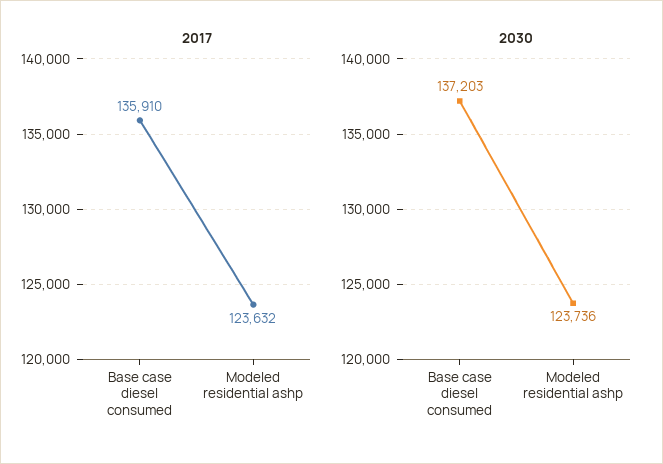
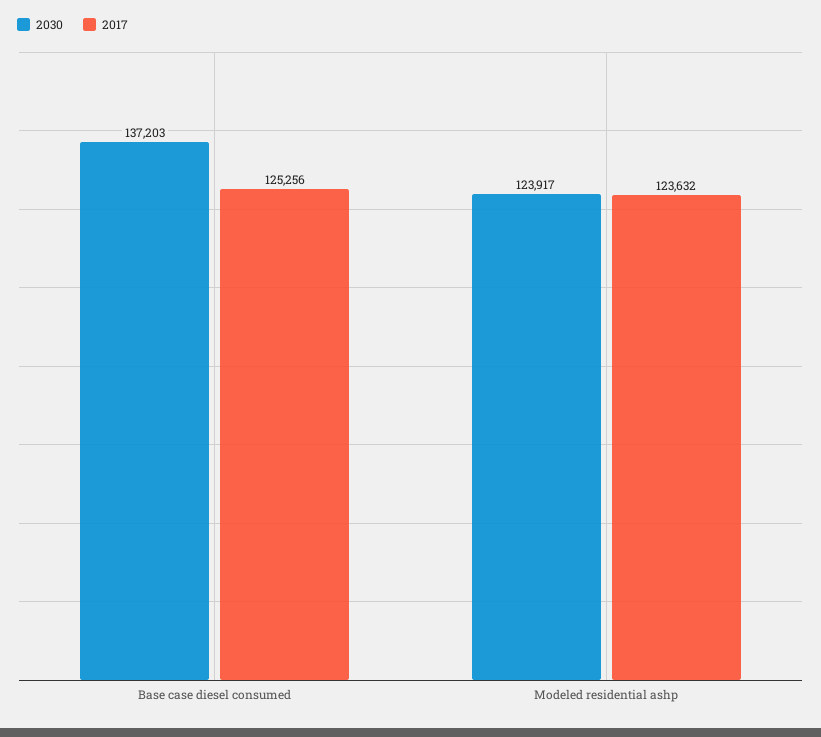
  {
    "2017": {
-     "Base case diesel consumed": 135910,
+     "Base case diesel consumed": 125256,
      "Modeled residential ashp": 123632
    },
    "2030": {
      "Base case diesel consumed": 137203,
-     "Modeled residential ashp": 123736
+     "Modeled residential ashp": 123917
    }
  }

